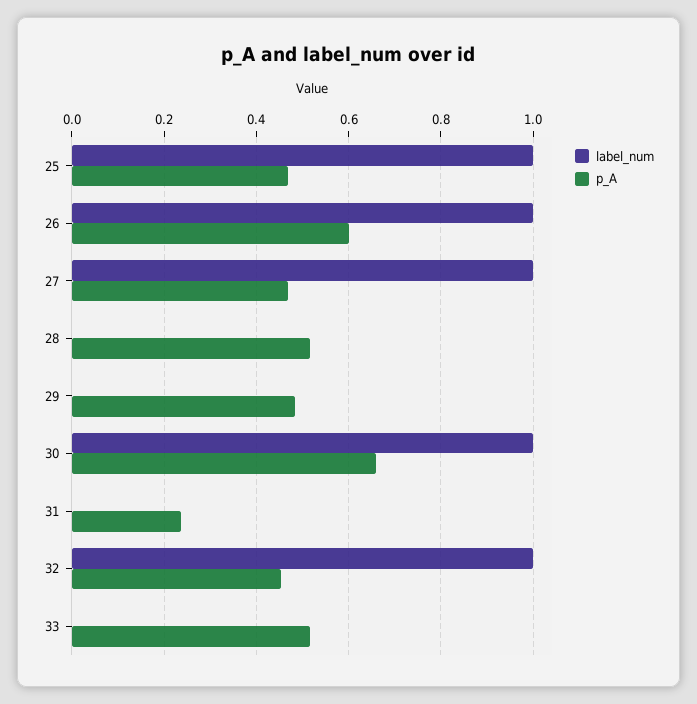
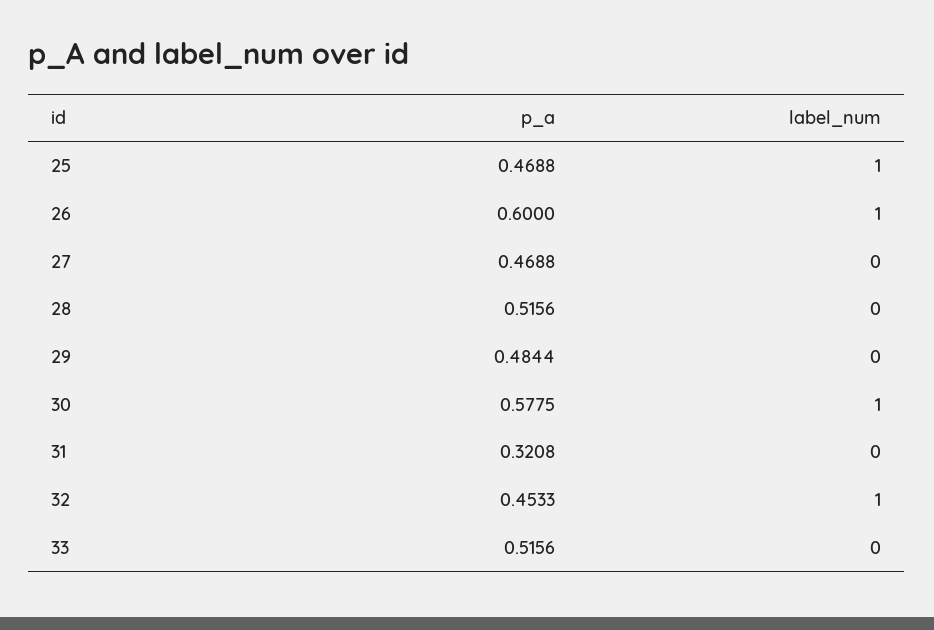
  {
    "label_num": {
      "25": 1,
      "26": 1,
-     "27": 1,
+     "27": 0,
      "28": 0,
      "29": 0,
      "30": 1,
      "31": 0,
      "32": 1,
      "33": 0
    },
    "p_A": {
      "25": 0.4688,
      "26": 0.6,
      "27": 0.4688,
      "28": 0.5156,
      "29": 0.4844,
-     "30": 0.66,
+     "30": 0.5775,
-     "31": 0.24,
+     "31": 0.3208,
      "32": 0.4533,
      "33": 0.5156
    }
  }

